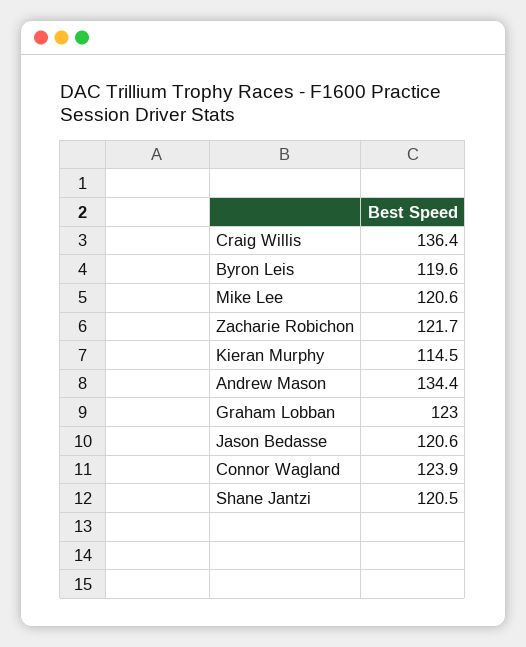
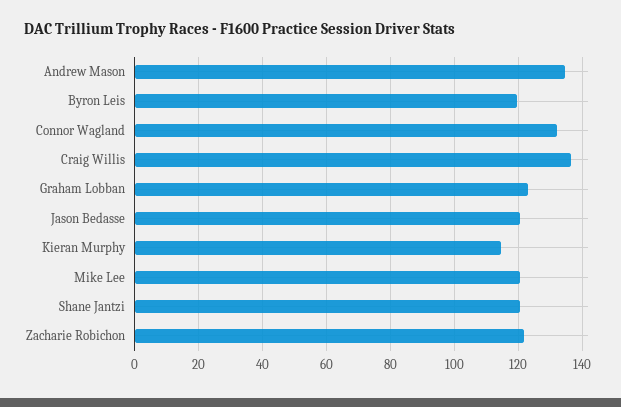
  {
    "Craig Willis": 136.4,
    "Byron Leis": 119.6,
    "Mike Lee": 120.6,
    "Zacharie Robichon": 121.7,
    "Kieran Murphy": 114.5,
    "Andrew Mason": 134.4,
    "Graham Lobban": 123,
    "Jason Bedasse": 120.6,
-   "Connor Wagland": 123.9,
+   "Connor Wagland": 132,
    "Shane Jantzi": 120.5
  }

